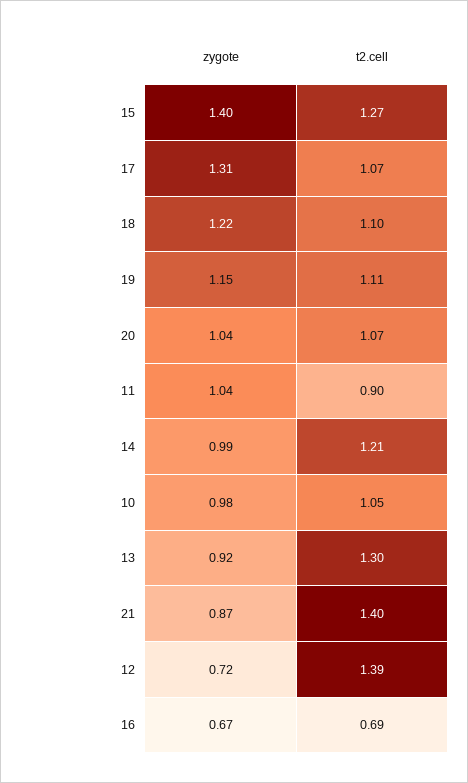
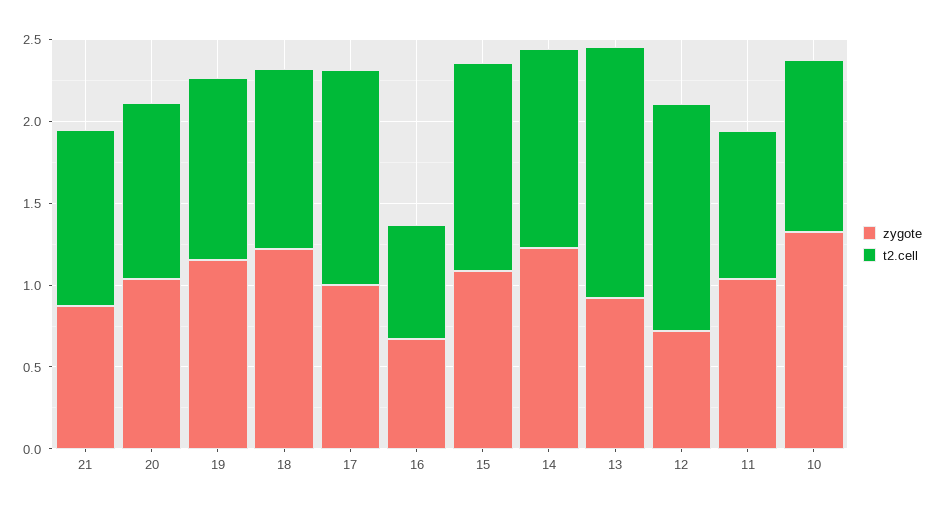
  {
    "zygote": {
-     "15": 1.4,
+     "15": 1.1,
-     "17": 1.31,
+     "17": 1,
      "18": 1.22,
      "19": 1.15,
      "20": 1.04,
      "11": 1.04,
-     "14": 0.99,
+     "14": 1.2,
-     "10": 0.98,
+     "10": 1.3,
      "13": 0.92,
      "21": 0.87,
      "12": 0.72,
      "16": 0.67
    },
    "t2.cell": {
      "15": 1.27,
-     "17": 1.07,
+     "17": 1.3,
      "18": 1.1,
      "19": 1.11,
      "20": 1.07,
      "11": 0.9,
      "14": 1.21,
      "10": 1.05,
-     "13": 1.3,
+     "13": 1.5,
-     "21": 1.4,
+     "21": 1.1,
      "12": 1.39,
      "16": 0.69
    }
  }

